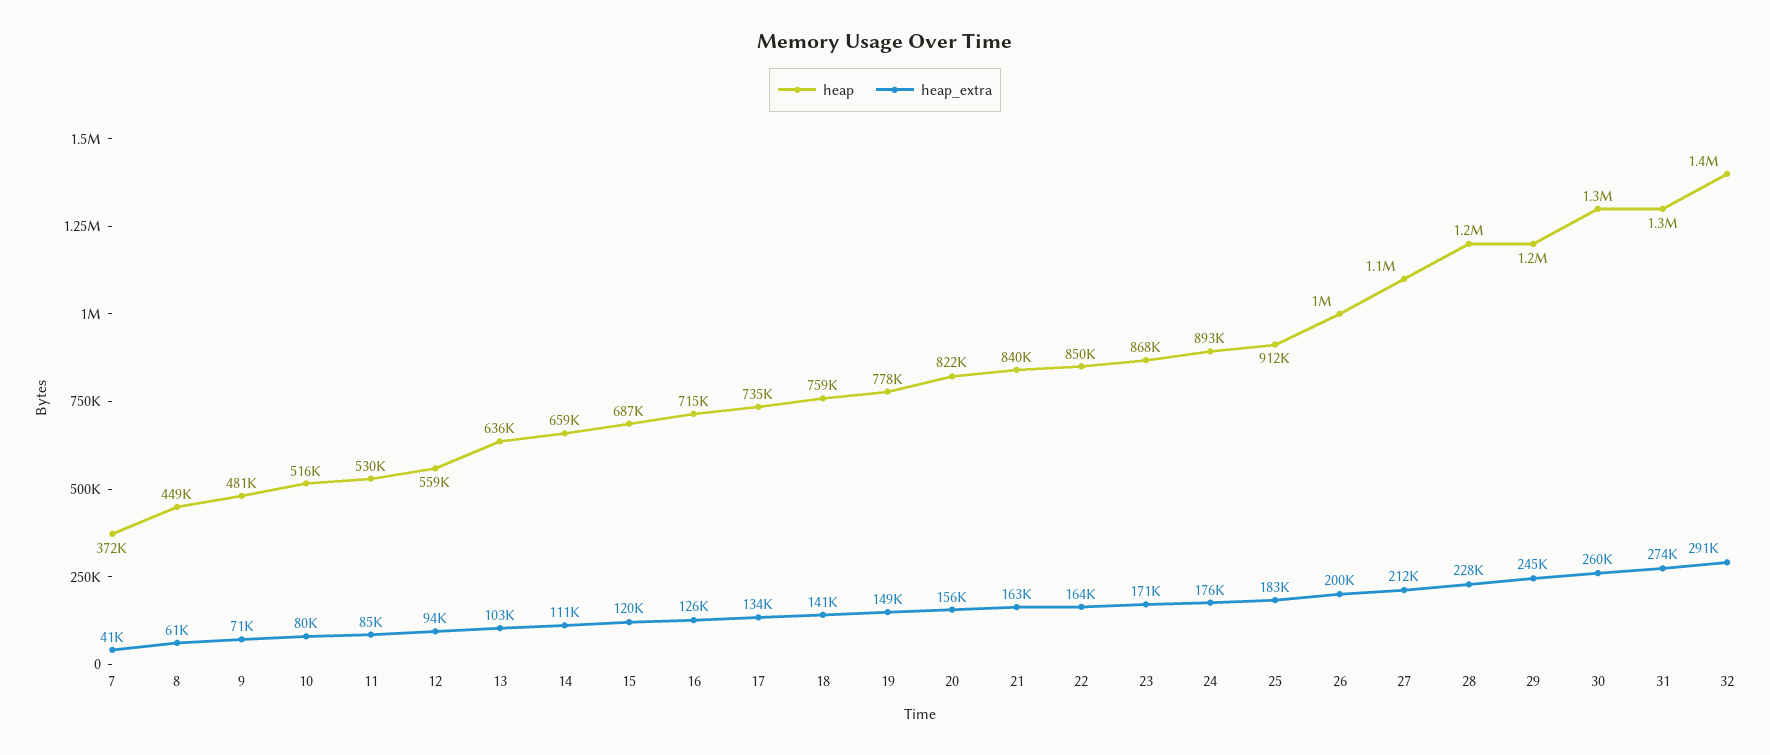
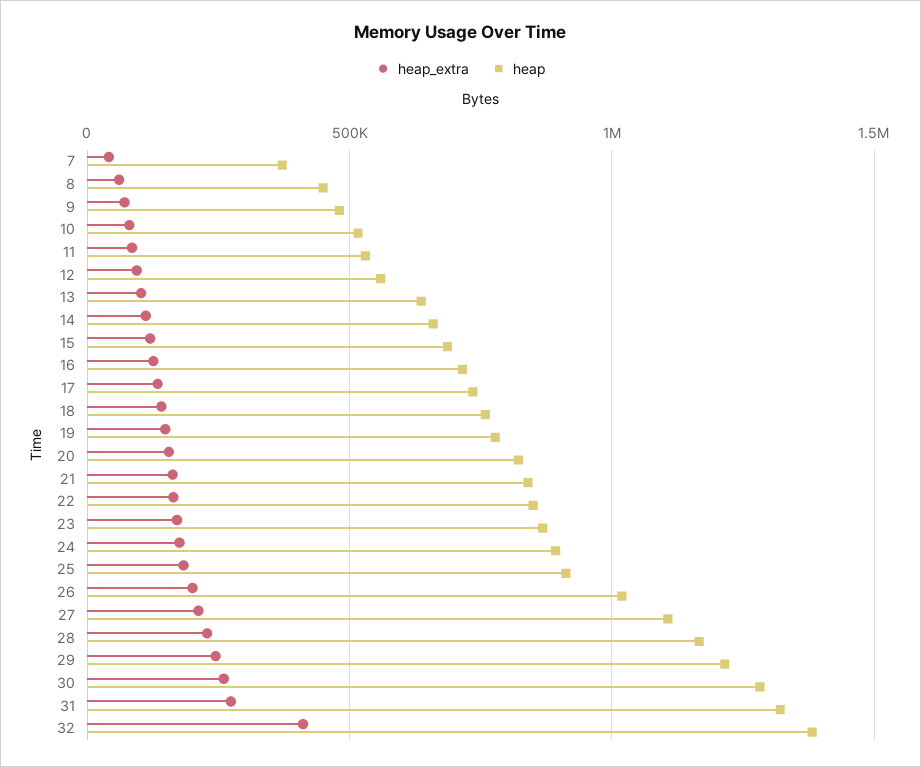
  {
    "heap": {
      "7": 372000,
      "8": 449000,
      "9": 481000,
      "10": 516000,
      "11": 530000,
      "12": 559000,
      "13": 636000,
      "14": 659000,
      "15": 687000,
      "16": 715000,
      "17": 735000,
      "18": 759000,
      "19": 778000,
      "20": 822000,
      "21": 840000,
      "22": 850000,
      "23": 868000,
      "24": 893000,
      "25": 912000,
      "26": 1000000,
      "27": 1100000,
      "28": 1200000,
      "29": 1200000,
      "30": 1300000,
      "31": 1300000,
      "32": 1400000
    },
    "heap_extra": {
      "7": 41000,
      "8": 61000,
      "9": 71000,
      "10": 80000,
      "11": 85000,
      "12": 94000,
      "13": 103000,
      "14": 111000,
      "15": 120000,
      "16": 126000,
      "17": 134000,
      "18": 141000,
      "19": 149000,
      "20": 156000,
      "21": 163000,
      "22": 164000,
      "23": 171000,
      "24": 176000,
      "25": 183000,
      "26": 200000,
      "27": 212000,
      "28": 228000,
      "29": 245000,
      "30": 260000,
      "31": 274000,
-     "32": 291000
+     "32": 400000
    }
  }

